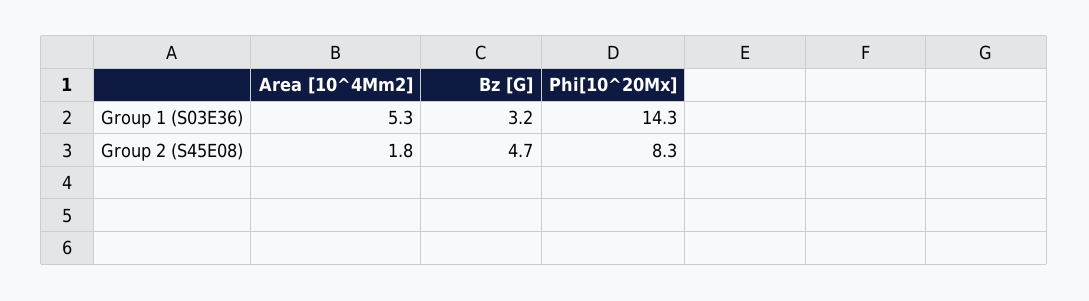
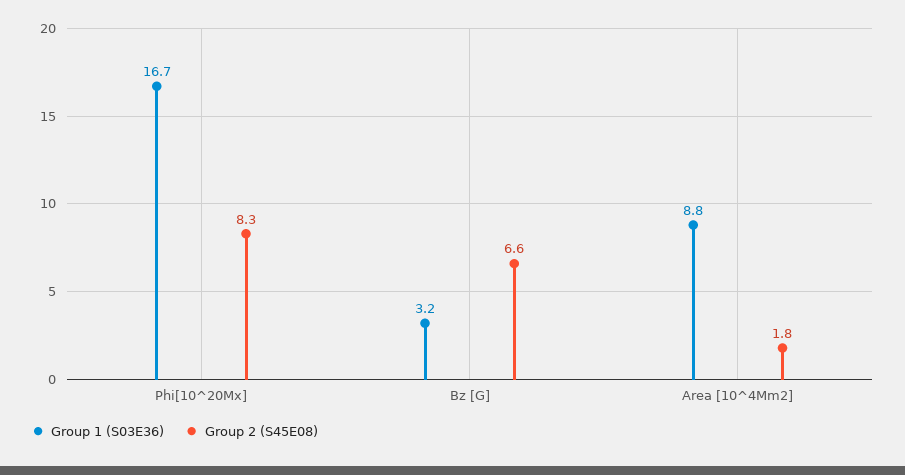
  {
    "Group 1 (S03E36)": {
-     "Area [10^4Mm2]": 5.3,
+     "Area [10^4Mm2]": 8.8,
      "Bz [G]": 3.2,
-     "Phi[10^20Mx]": 14.3
+     "Phi[10^20Mx]": 16.7
    },
    "Group 2 (S45E08)": {
      "Area [10^4Mm2]": 1.8,
-     "Bz [G]": 4.7,
+     "Bz [G]": 6.6,
      "Phi[10^20Mx]": 8.3
    }
  }

